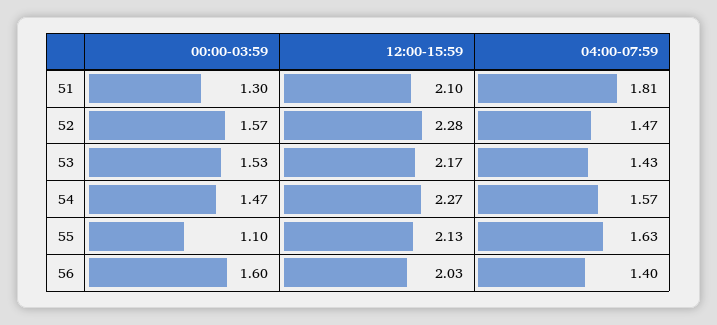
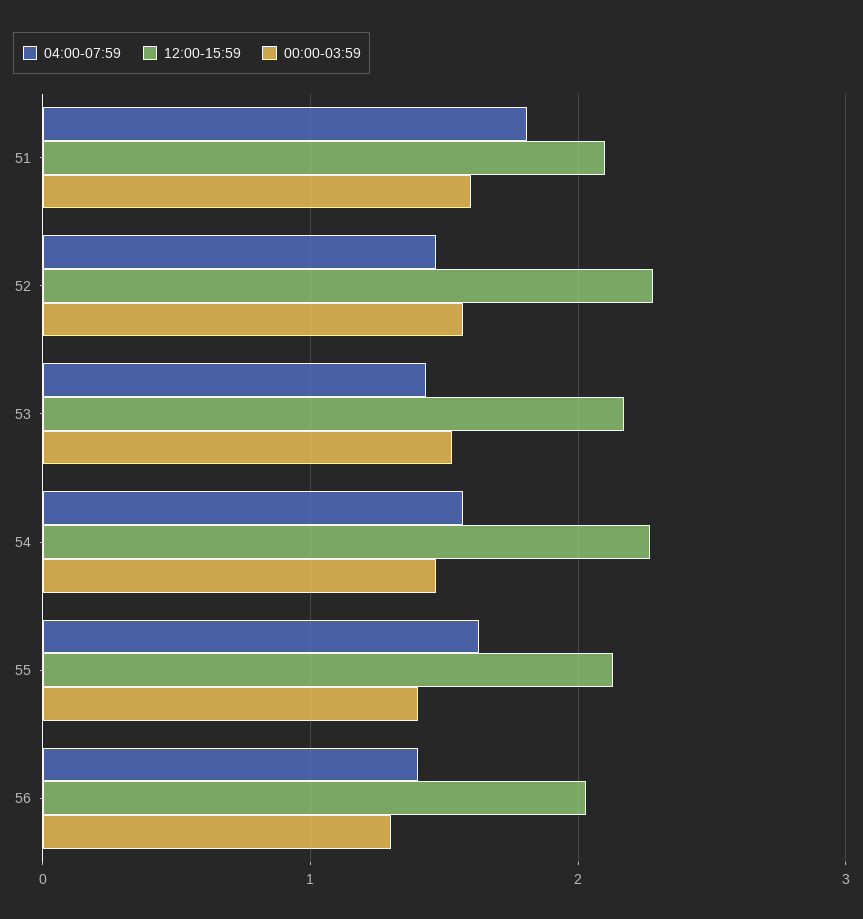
  {
    "00:00-03:59": {
-     "51": 1.3,
+     "51": 1.6,
      "52": 1.57,
      "53": 1.53,
      "54": 1.47,
-     "55": 1.1,
+     "55": 1.4,
-     "56": 1.6
+     "56": 1.3
    },
    "12:00-15:59": {
      "51": 2.1,
      "52": 2.28,
      "53": 2.17,
      "54": 2.27,
      "55": 2.13,
      "56": 2.03
    },
    "04:00-07:59": {
      "51": 1.81,
      "52": 1.47,
      "53": 1.43,
      "54": 1.57,
      "55": 1.63,
      "56": 1.4
    }
  }

